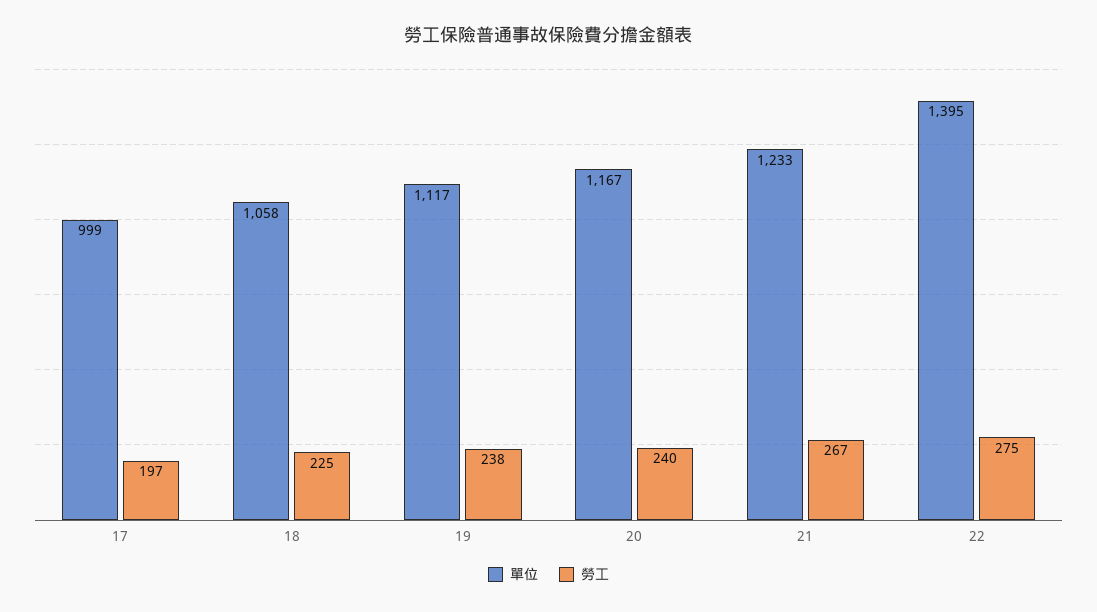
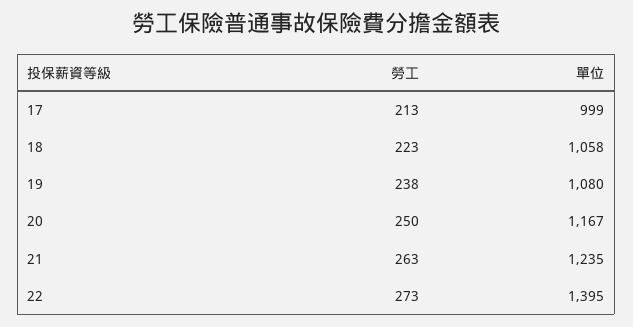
  {
    "單位": {
      "17": 999,
      "18": 1058,
-     "19": 1117,
+     "19": 1080,
      "20": 1167,
-     "21": 1233,
+     "21": 1235,
      "22": 1395
    },
    "勞工": {
-     "17": 197,
+     "17": 213,
-     "18": 225,
+     "18": 223,
      "19": 238,
-     "20": 240,
+     "20": 250,
-     "21": 267,
+     "21": 263,
-     "22": 275
+     "22": 273
    }
  }

